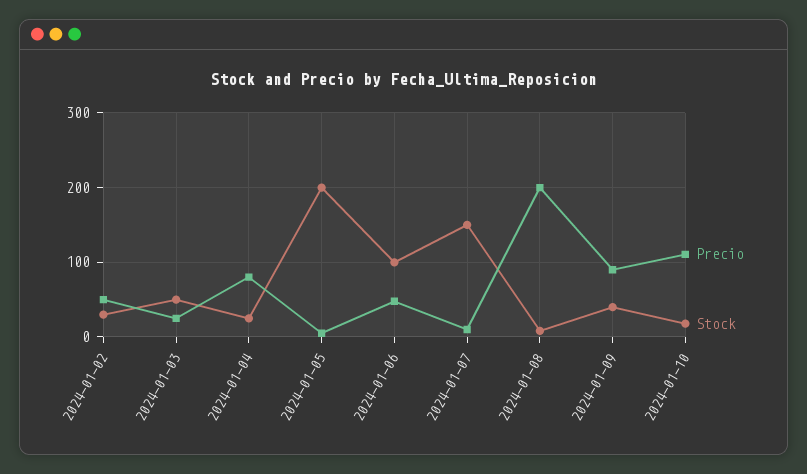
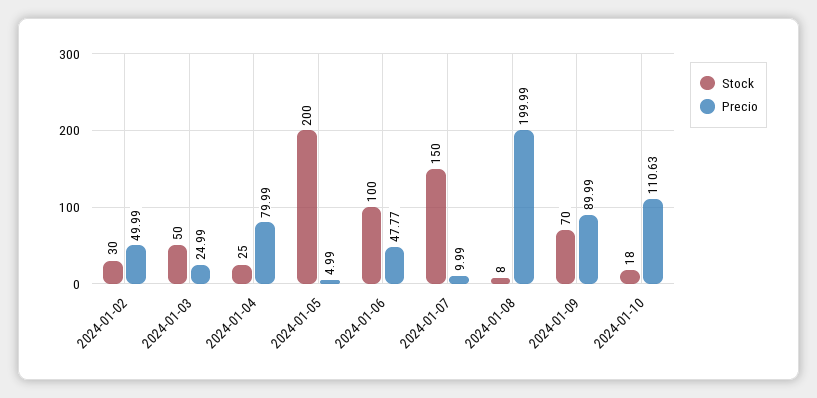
  {
    "Precio": {
      "2024-01-02": 49.99,
      "2024-01-03": 24.99,
      "2024-01-04": 79.99,
      "2024-01-05": 4.99,
      "2024-01-06": 47.77,
      "2024-01-07": 9.99,
      "2024-01-08": 199.99,
      "2024-01-09": 89.99,
      "2024-01-10": 110.63
    },
    "Stock": {
      "2024-01-02": 30,
      "2024-01-03": 50,
      "2024-01-04": 25,
      "2024-01-05": 200,
      "2024-01-06": 100,
      "2024-01-07": 150,
      "2024-01-08": 8,
-     "2024-01-09": 40,
+     "2024-01-09": 70,
      "2024-01-10": 18
    }
  }

